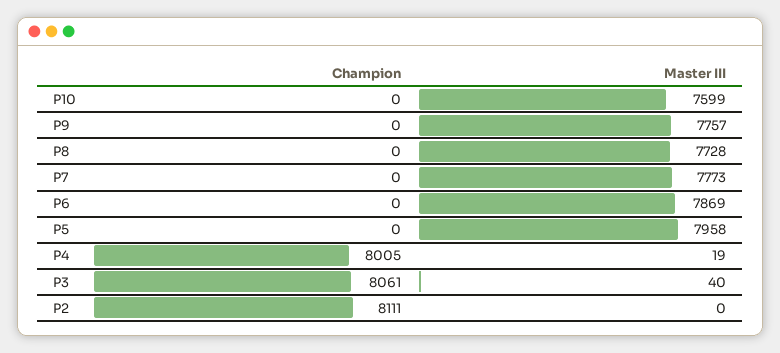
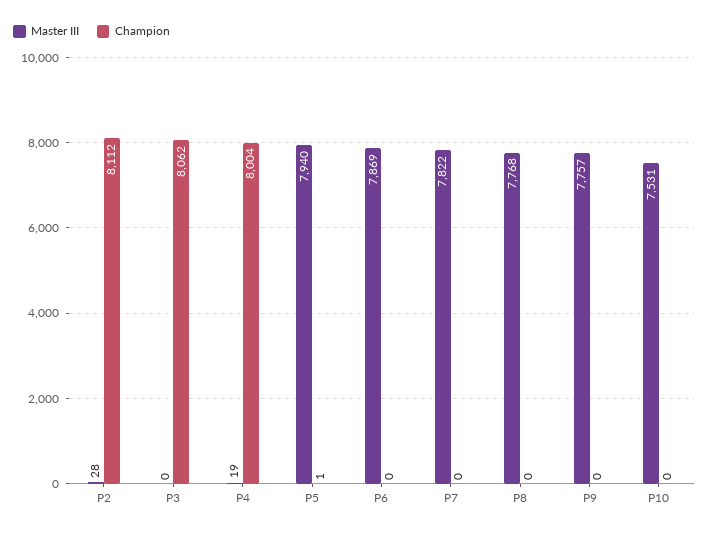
  {
    "Champion": {
      "P10": 0,
      "P9": 0,
      "P8": 0,
      "P7": 0,
      "P6": 0,
-     "P5": 0,
+     "P5": 1,
-     "P4": 8005,
+     "P4": 8004,
-     "P3": 8061,
+     "P3": 8062,
-     "P2": 8111
+     "P2": 8112
    },
    "Master III": {
-     "P10": 7599,
+     "P10": 7531,
      "P9": 7757,
-     "P8": 7728,
+     "P8": 7768,
-     "P7": 7773,
+     "P7": 7822,
      "P6": 7869,
-     "P5": 7958,
+     "P5": 7940,
      "P4": 19,
-     "P3": 40,
+     "P3": 0,
-     "P2": 0
+     "P2": 28
    }
  }

